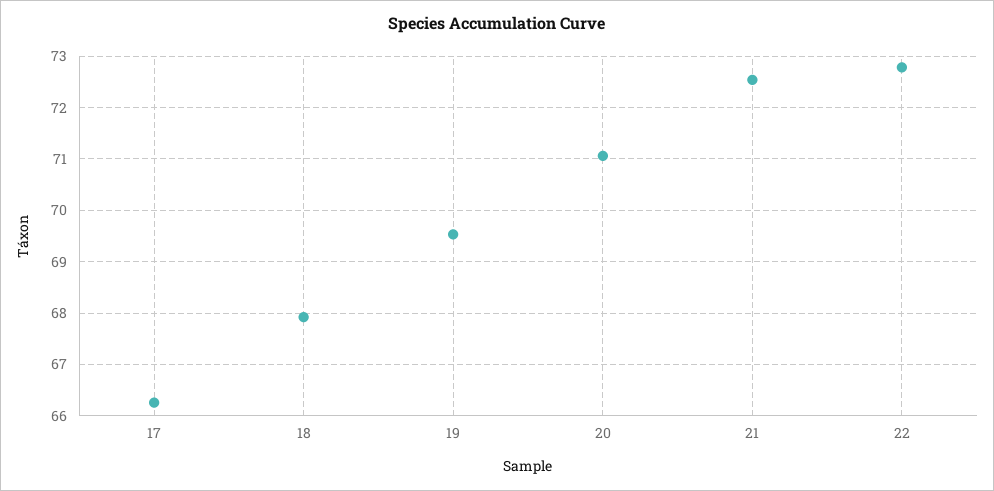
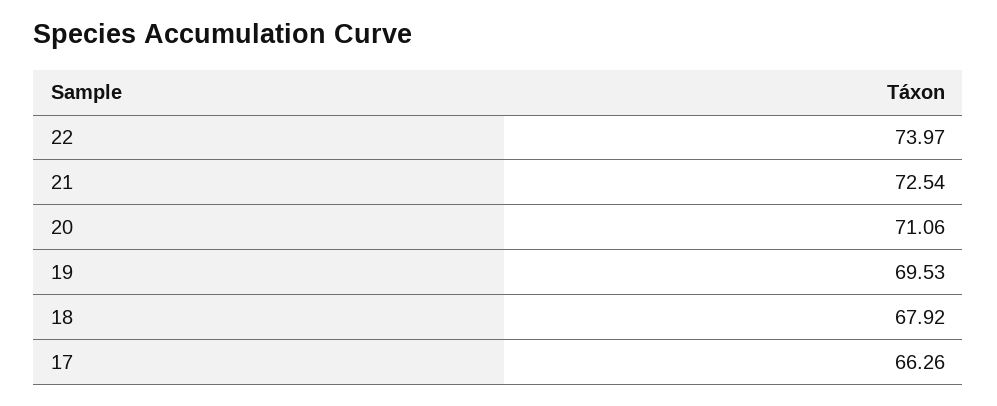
  {
    "17": 66.26,
    "18": 67.92,
    "19": 69.53,
    "20": 71.06,
    "21": 72.54,
-   "22": 72.8
+   "22": 73.97
  }

